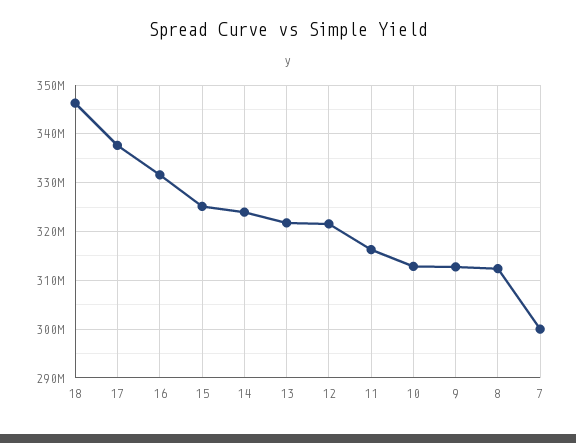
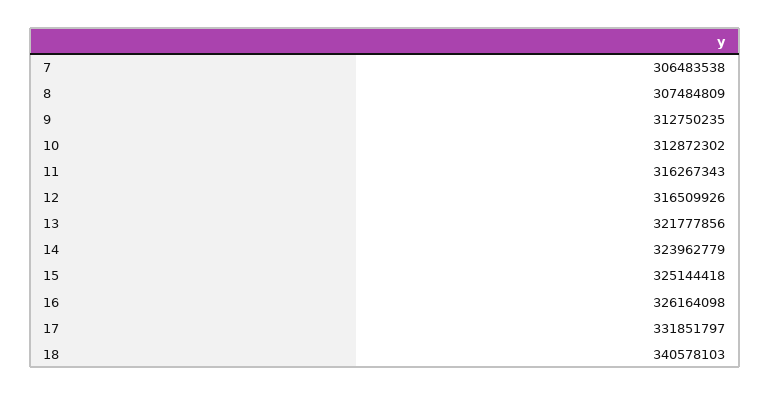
  {
-   "18": 346000000,
+   "18": 340578103,
-   "17": 338000000,
+   "17": 331851797,
-   "16": 332000000,
+   "16": 326164098,
    "15": 325144418,
    "14": 323962779,
    "13": 321777856,
-   "12": 322000000,
+   "12": 316509926,
    "11": 316267343,
    "10": 312872302,
    "9": 312750235,
-   "8": 312000000,
+   "8": 307484809,
-   "7": 300000000
+   "7": 306483538
  }

